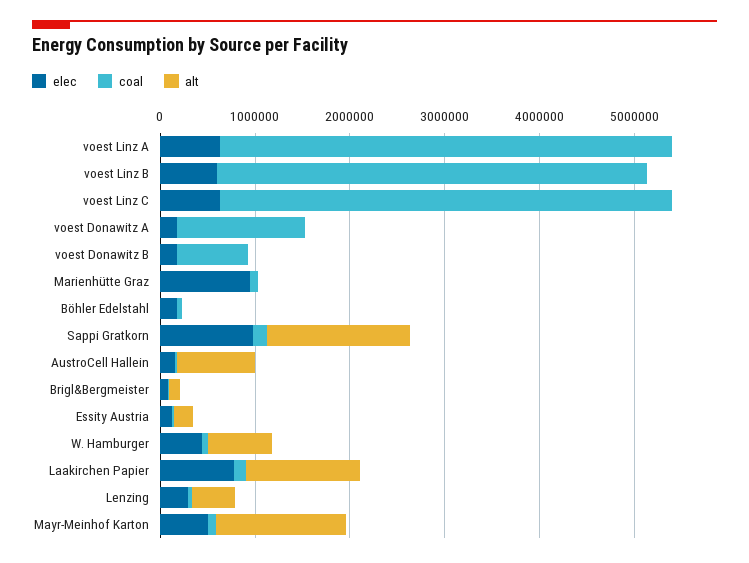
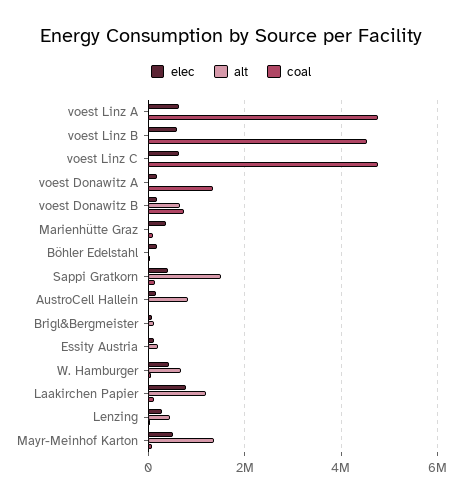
  {
    "elec": {
      "voest Linz A": 600000,
      "voest Linz B": 600000,
      "voest Linz C": 600000,
      "voest Donawitz A": 200000,
      "voest Donawitz B": 200000,
-     "Marienhütte Graz": 1000000,
+     "Marienhütte Graz": 400000,
      "Böhler Edelstahl": 200000,
-     "Sappi Gratkorn": 1000000,
+     "Sappi Gratkorn": 400000,
      "AustroCell Hallein": 200000,
      "Brigl&Bergmeister": 0,
      "Essity Austria": 200000,
      "W. Hamburger": 400000,
      "Laakirchen Papier": 800000,
      "Lenzing": 200000,
      "Mayr-Meinhof Karton": 600000
    },
    "coal": {
      "voest Linz A": 4800000,
      "voest Linz B": 4600000,
      "voest Linz C": 4800000,
      "voest Donawitz A": 1400000,
      "voest Donawitz B": 800000,
      "Marienhütte Graz": 0,
      "Böhler Edelstahl": 0,
      "Sappi Gratkorn": 200000,
      "AustroCell Hallein": 0,
      "Brigl&Bergmeister": 0,
      "Essity Austria": 0,
      "W. Hamburger": 0,
      "Laakirchen Papier": 200000,
      "Lenzing": 0,
      "Mayr-Meinhof Karton": 0
    },
    "alt": {
      "voest Linz A": 0,
      "voest Linz B": 0,
      "voest Linz C": 0,
      "voest Donawitz A": 0,
-     "voest Donawitz B": 0,
+     "voest Donawitz B": 600000,
      "Marienhütte Graz": 0,
      "Böhler Edelstahl": 0,
      "Sappi Gratkorn": 1600000,
      "AustroCell Hallein": 800000,
      "Brigl&Bergmeister": 200000,
      "Essity Austria": 200000,
      "W. Hamburger": 600000,
      "Laakirchen Papier": 1200000,
      "Lenzing": 400000,
      "Mayr-Meinhof Karton": 1400000
    }
  }

